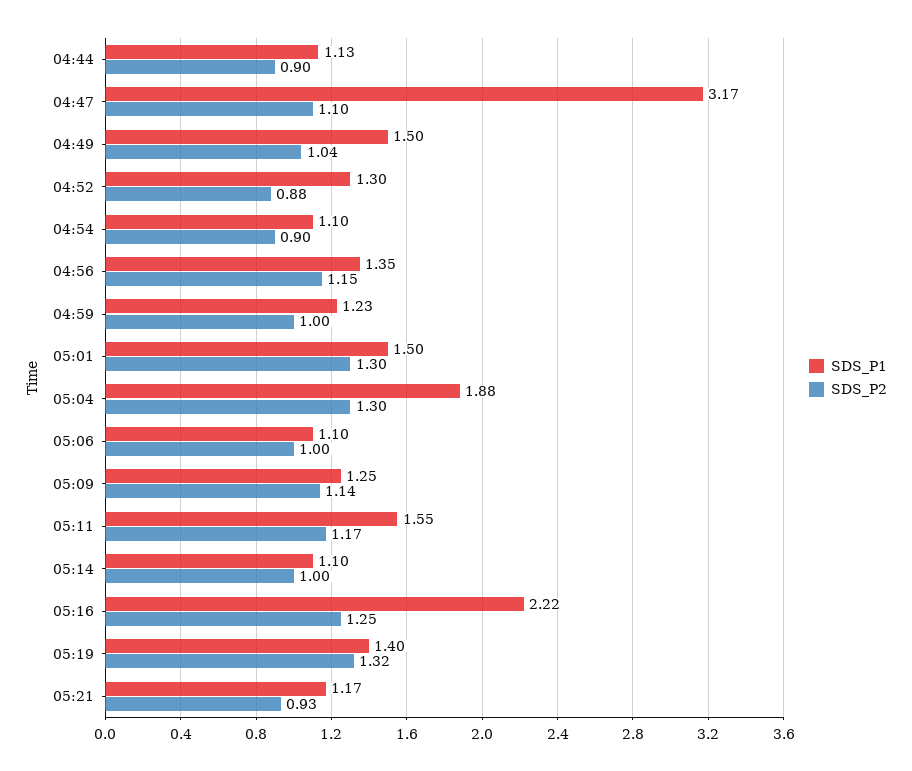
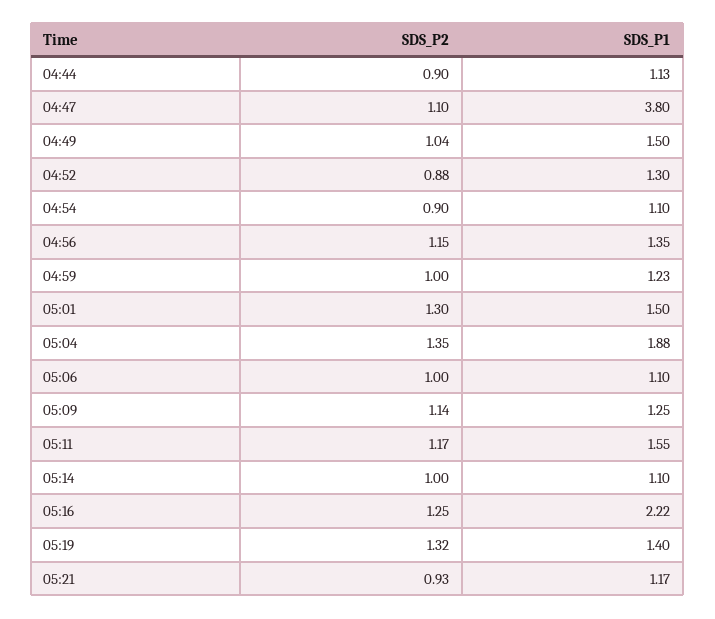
  {
    "SDS_P1": {
      "04:44": 1.13,
-     "04:47": 3.17,
+     "04:47": 3.8,
      "04:49": 1.5,
      "04:52": 1.3,
      "04:54": 1.1,
      "04:56": 1.35,
      "04:59": 1.23,
      "05:01": 1.5,
      "05:04": 1.88,
      "05:06": 1.1,
      "05:09": 1.25,
      "05:11": 1.55,
      "05:14": 1.1,
      "05:16": 2.22,
      "05:19": 1.4,
      "05:21": 1.17
    },
    "SDS_P2": {
      "04:44": 0.9,
      "04:47": 1.1,
      "04:49": 1.04,
      "04:52": 0.88,
      "04:54": 0.9,
      "04:56": 1.15,
      "04:59": 1,
      "05:01": 1.3,
-     "05:04": 1.3,
+     "05:04": 1.35,
      "05:06": 1,
      "05:09": 1.14,
      "05:11": 1.17,
      "05:14": 1,
      "05:16": 1.25,
      "05:19": 1.32,
      "05:21": 0.93
    }
  }

